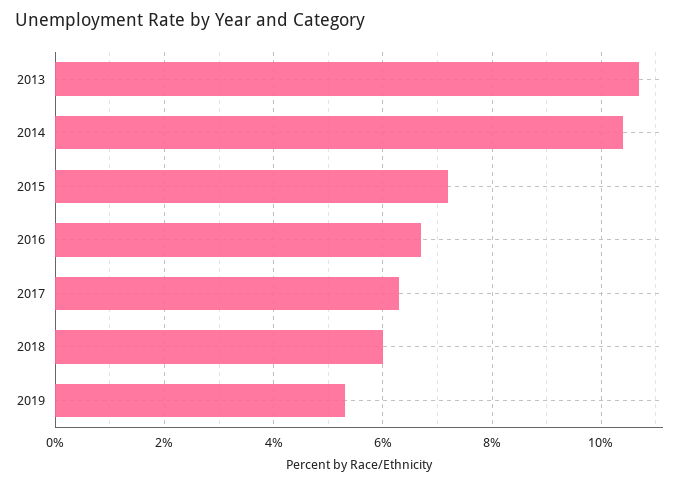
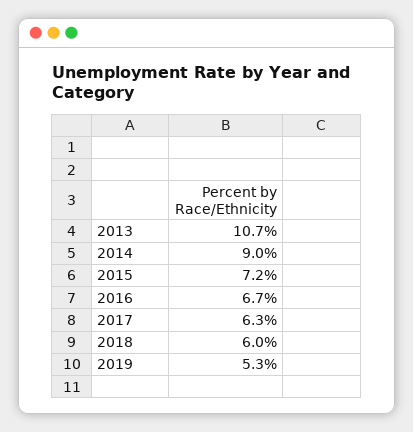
  {
    "2013": 10.7,
-   "2014": 10.5,
+   "2014": 9,
    "2015": 7.2,
    "2016": 6.7,
    "2017": 6.3,
    "2018": 6,
    "2019": 5.3
  }

